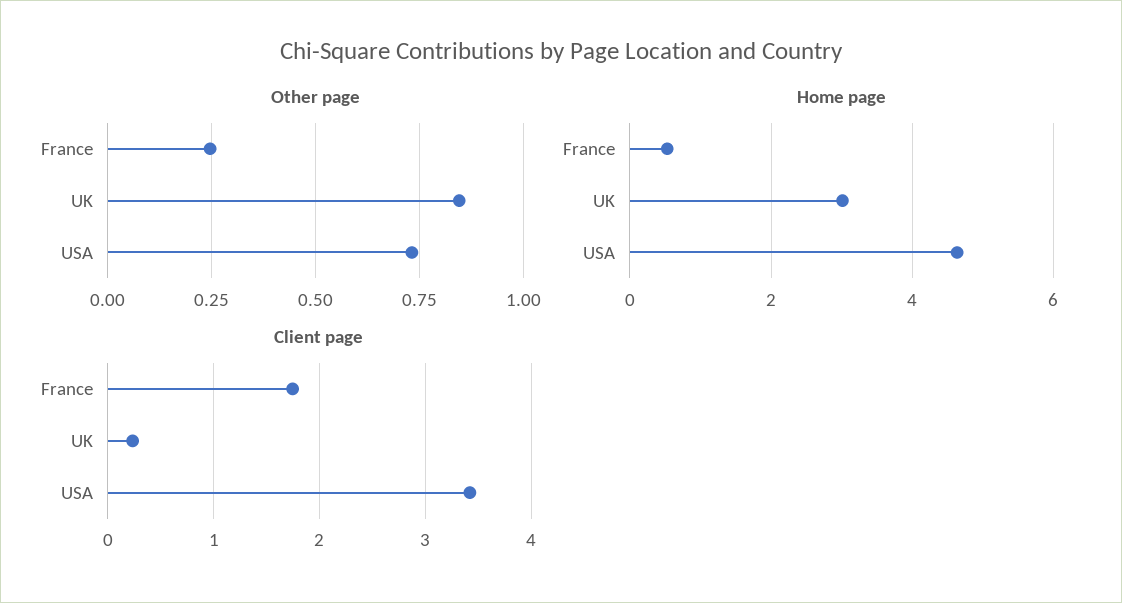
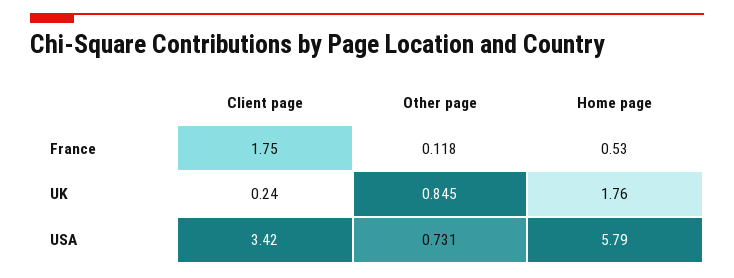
  {
    "Other page": {
-     "France": 0.25,
+     "France": 0.118,
      "UK": 0.845,
      "USA": 0.731
    },
    "Home page": {
      "France": 0.53,
-     "UK": 3,
+     "UK": 1.76,
-     "USA": 4.6
+     "USA": 5.79
    },
    "Client page": {
      "France": 1.75,
      "UK": 0.24,
      "USA": 3.42
    }
  }

